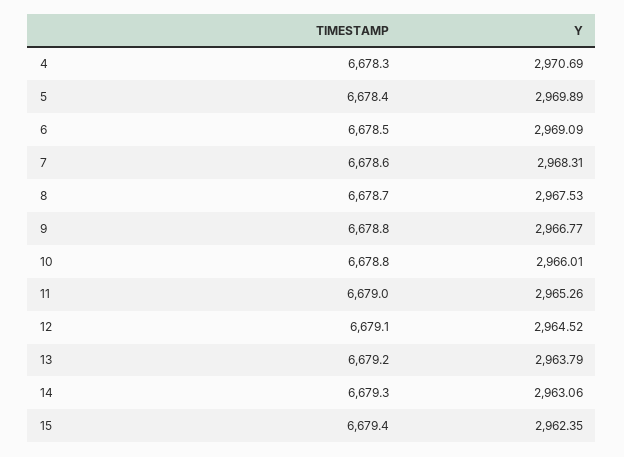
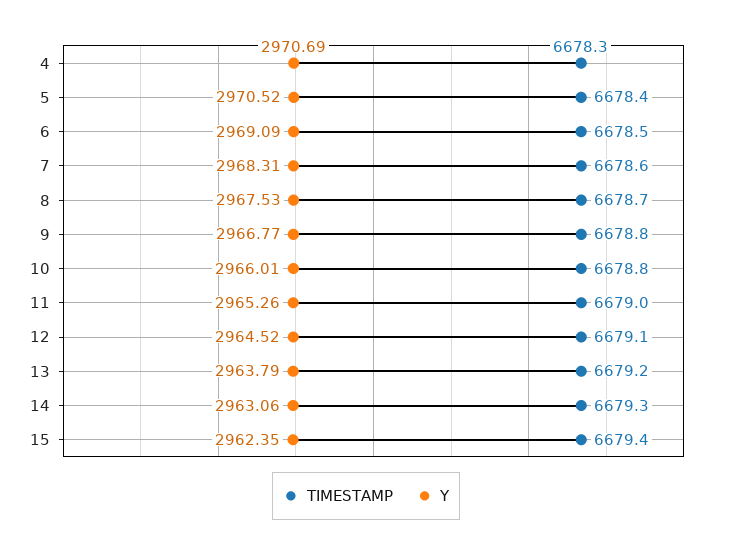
  {
    "TIMESTAMP": {
      "4": 6678.3,
      "5": 6678.4,
      "6": 6678.5,
      "7": 6678.6,
      "8": 6678.7,
      "9": 6678.8,
      "10": 6678.8,
      "11": 6679,
      "12": 6679.1,
      "13": 6679.2,
      "14": 6679.3,
      "15": 6679.4
    },
    "Y": {
      "4": 2970.69,
-     "5": 2969.89,
+     "5": 2970.52,
      "6": 2969.09,
      "7": 2968.31,
      "8": 2967.53,
      "9": 2966.77,
      "10": 2966.01,
      "11": 2965.26,
      "12": 2964.52,
      "13": 2963.79,
      "14": 2963.06,
      "15": 2962.35
    }
  }

